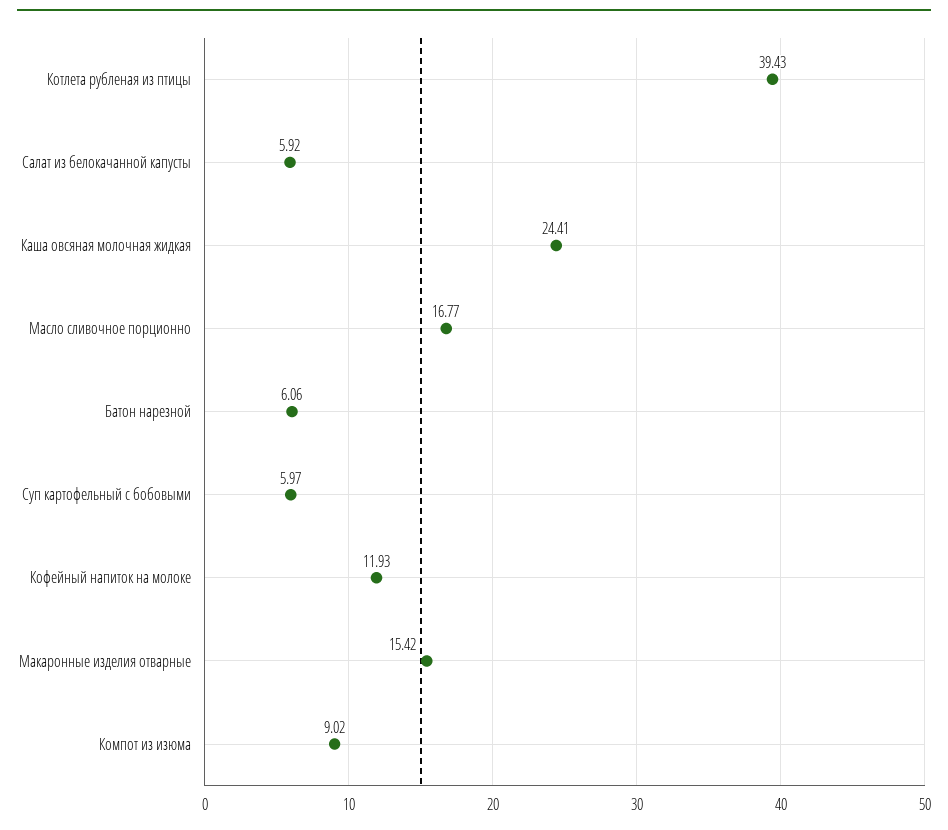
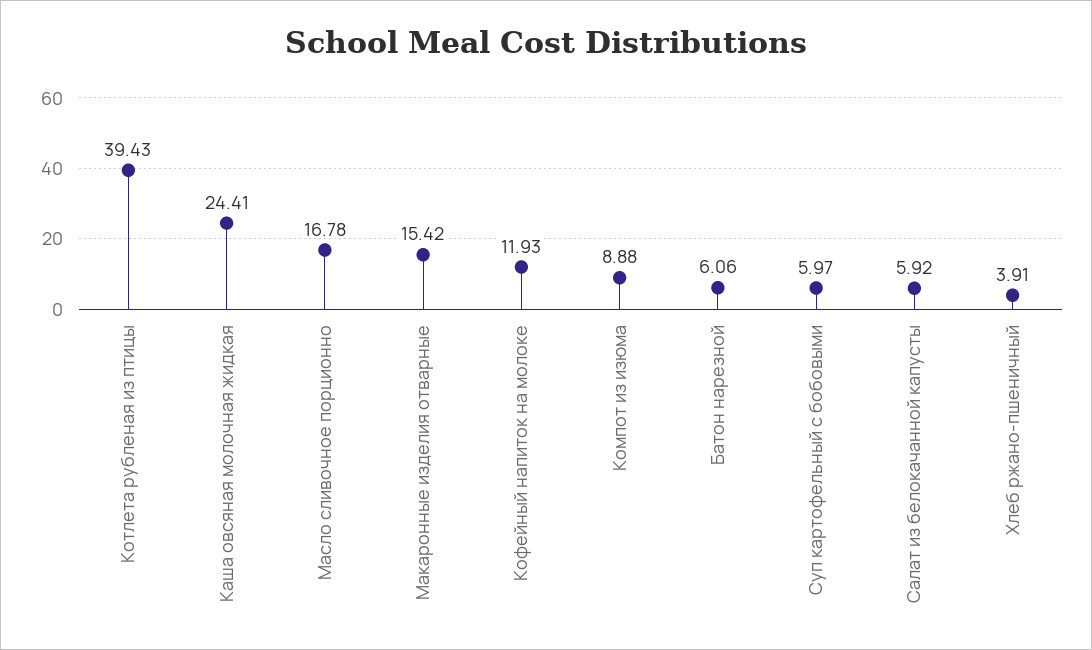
  {
    "Котлета рубленая из птицы": 39.43,
    "Салат из белокачанной капусты": 5.92,
    "Каша овсяная молочная жидкая": 24.41,
-   "Масло сливочное порционно": 16.77,
+   "Масло сливочное порционно": 16.78,
    "Батон нарезной": 6.06,
    "Суп картофельный с бобовыми": 5.97,
    "Кофейный напиток на молоке": 11.93,
    "Макаронные изделия отварные": 15.42,
-   "Компот из изюма": 9.02
+   "Компот из изюма": 8.88,
+   "Хлеб ржано-пшеничный": 3.91
  }

